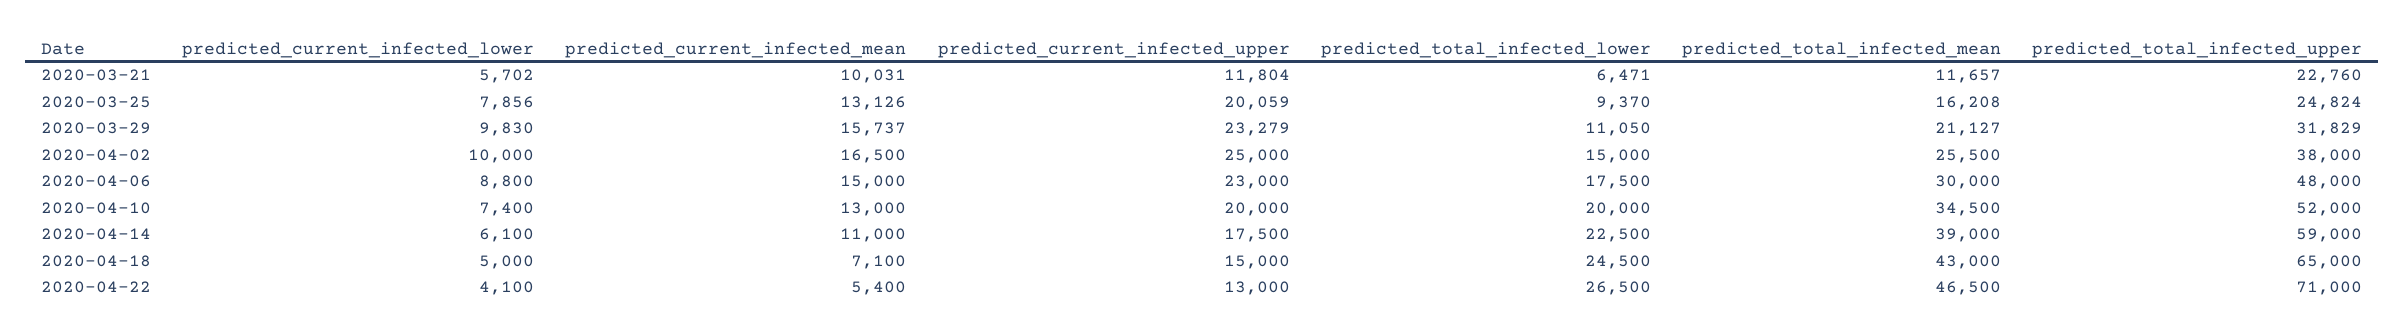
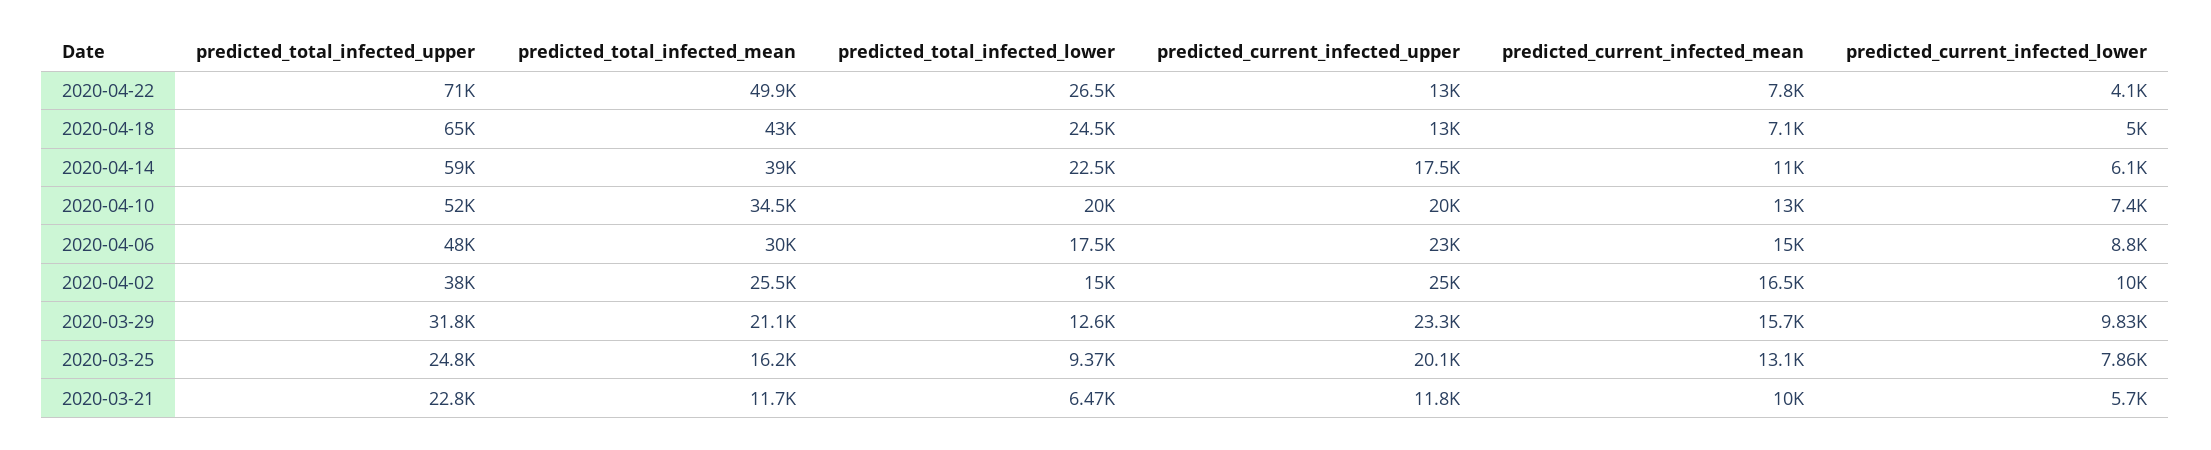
  {
    "predicted_current_infected_lower": {
      "2020-03-21": 5702,
      "2020-03-25": 7856,
      "2020-03-29": 9830,
      "2020-04-02": 10000,
      "2020-04-06": 8800,
      "2020-04-10": 7400,
      "2020-04-14": 6100,
      "2020-04-18": 5000,
      "2020-04-22": 4100
    },
    "predicted_current_infected_mean": {
      "2020-03-21": 10031,
      "2020-03-25": 13126,
      "2020-03-29": 15737,
      "2020-04-02": 16500,
      "2020-04-06": 15000,
      "2020-04-10": 13000,
      "2020-04-14": 11000,
      "2020-04-18": 7100,
-     "2020-04-22": 5400
+     "2020-04-22": 7800
    },
    "predicted_current_infected_upper": {
      "2020-03-21": 11804,
      "2020-03-25": 20059,
      "2020-03-29": 23279,
      "2020-04-02": 25000,
      "2020-04-06": 23000,
      "2020-04-10": 20000,
      "2020-04-14": 17500,
-     "2020-04-18": 15000,
+     "2020-04-18": 13000,
      "2020-04-22": 13000
    },
    "predicted_total_infected_lower": {
      "2020-03-21": 6471,
      "2020-03-25": 9370,
-     "2020-03-29": 11050,
+     "2020-03-29": 12600,
      "2020-04-02": 15000,
      "2020-04-06": 17500,
      "2020-04-10": 20000,
      "2020-04-14": 22500,
      "2020-04-18": 24500,
      "2020-04-22": 26500
    },
    "predicted_total_infected_mean": {
      "2020-03-21": 11657,
      "2020-03-25": 16208,
      "2020-03-29": 21127,
      "2020-04-02": 25500,
      "2020-04-06": 30000,
      "2020-04-10": 34500,
      "2020-04-14": 39000,
      "2020-04-18": 43000,
-     "2020-04-22": 46500
+     "2020-04-22": 49900
    },
    "predicted_total_infected_upper": {
      "2020-03-21": 22760,
      "2020-03-25": 24824,
      "2020-03-29": 31829,
      "2020-04-02": 38000,
      "2020-04-06": 48000,
      "2020-04-10": 52000,
      "2020-04-14": 59000,
      "2020-04-18": 65000,
      "2020-04-22": 71000
    }
  }

